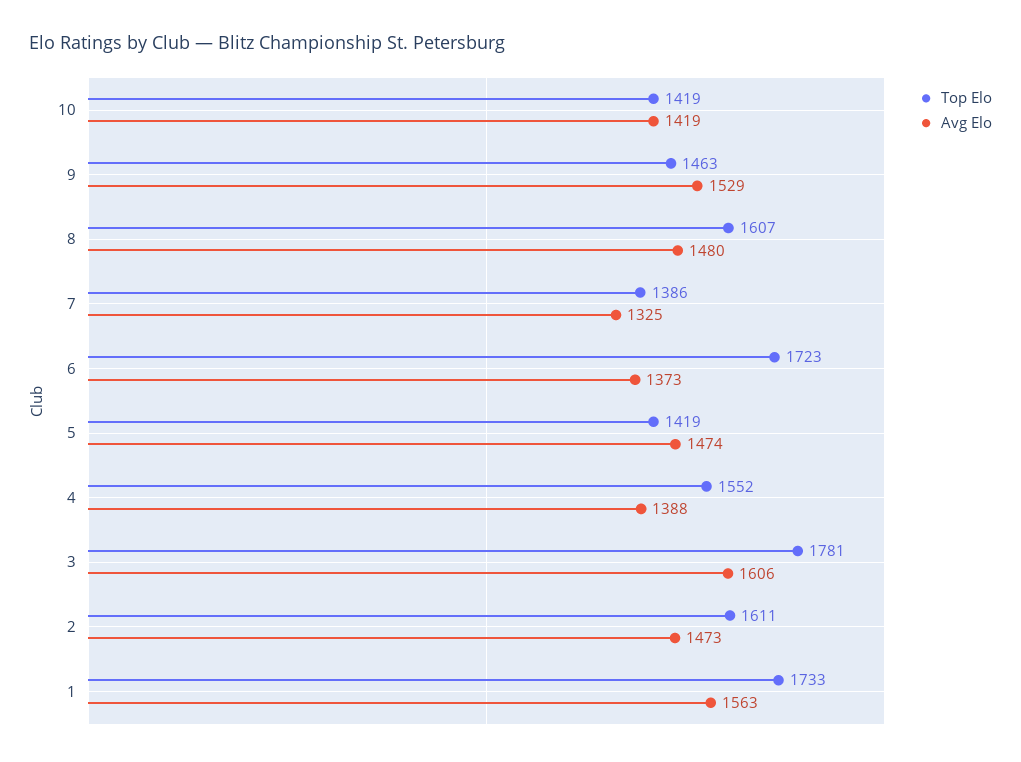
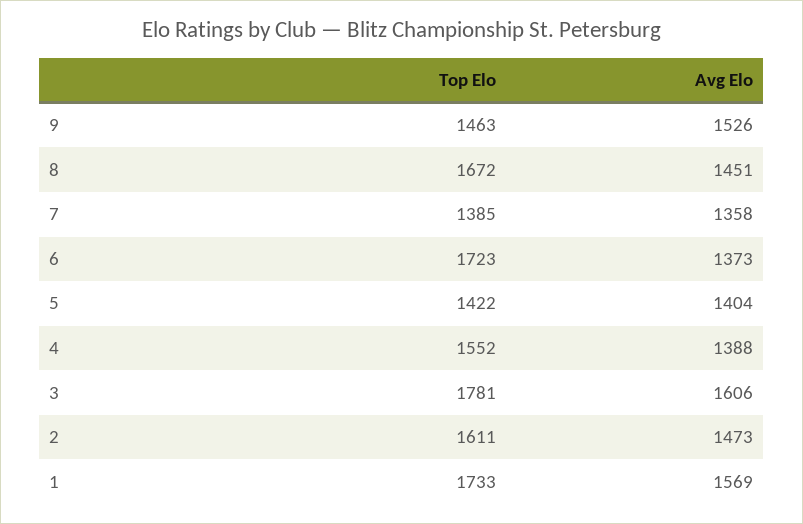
  {
    "Top Elo": {
-     "10": 1419,
      "9": 1463,
-     "8": 1607,
+     "8": 1672,
-     "7": 1386,
+     "7": 1385,
      "6": 1723,
-     "5": 1419,
+     "5": 1422,
      "4": 1552,
      "3": 1781,
      "2": 1611,
      "1": 1733
    },
    "Avg Elo": {
-     "10": 1419,
-     "9": 1529,
+     "9": 1526,
-     "8": 1480,
+     "8": 1451,
-     "7": 1325,
+     "7": 1358,
      "6": 1373,
-     "5": 1474,
+     "5": 1404,
      "4": 1388,
      "3": 1606,
      "2": 1473,
-     "1": 1563
+     "1": 1569
    }
  }

